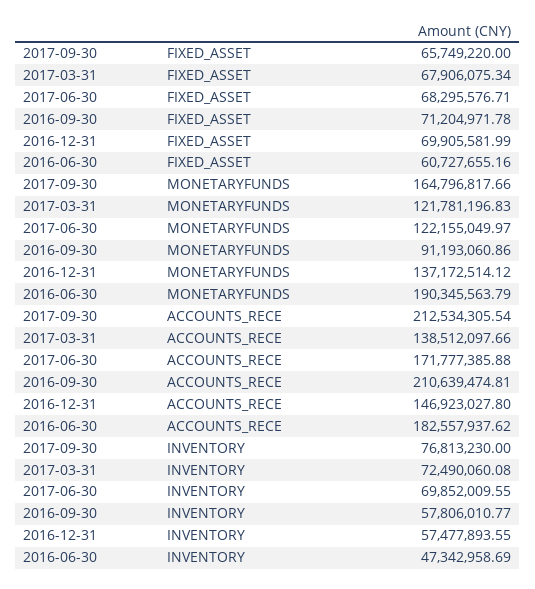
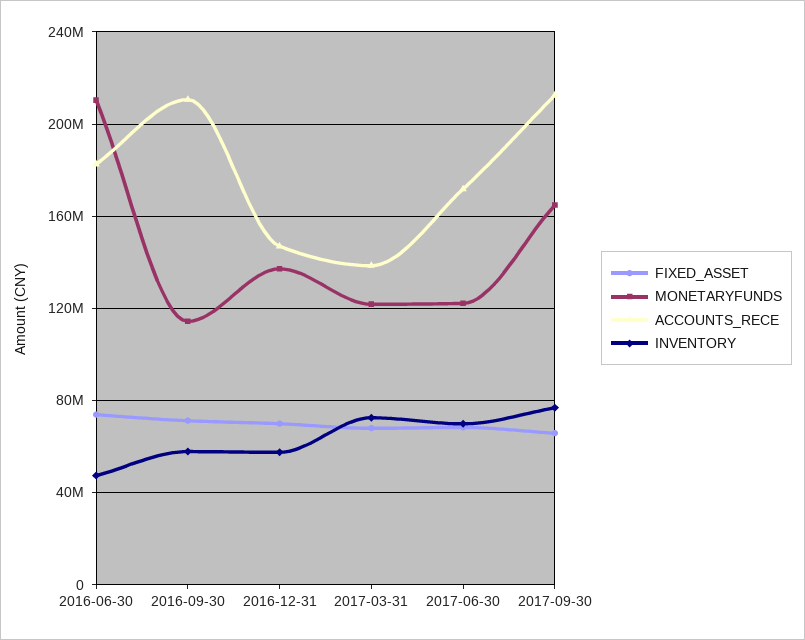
  {
    "FIXED_ASSET": {
      "2017-09-30": 65749220,
      "2017-03-31": 67906075.34,
      "2017-06-30": 68295576.71,
      "2016-09-30": 71204971.78,
      "2016-12-31": 69905581.99,
-     "2016-06-30": 60727655.16
+     "2016-06-30": 75000000
    },
    "MONETARYFUNDS": {
      "2017-09-30": 164796817.66,
      "2017-03-31": 121781196.83,
      "2017-06-30": 122155049.97,
-     "2016-09-30": 91193060.86,
+     "2016-09-30": 115000000,
      "2016-12-31": 137172514.12,
-     "2016-06-30": 190345563.79
+     "2016-06-30": 210000000
    },
    "ACCOUNTS_RECE": {
      "2017-09-30": 212534305.54,
      "2017-03-31": 138512097.66,
      "2017-06-30": 171777385.88,
      "2016-09-30": 210639474.81,
      "2016-12-31": 146923027.8,
      "2016-06-30": 182557937.62
    },
    "INVENTORY": {
      "2017-09-30": 76813230,
      "2017-03-31": 72490060.08,
      "2017-06-30": 69852009.55,
      "2016-09-30": 57806010.77,
      "2016-12-31": 57477893.55,
      "2016-06-30": 47342958.69
    }
  }

